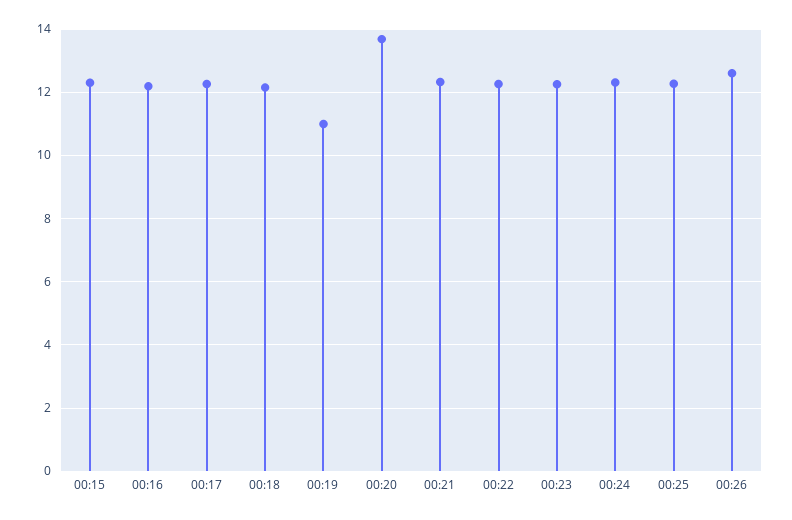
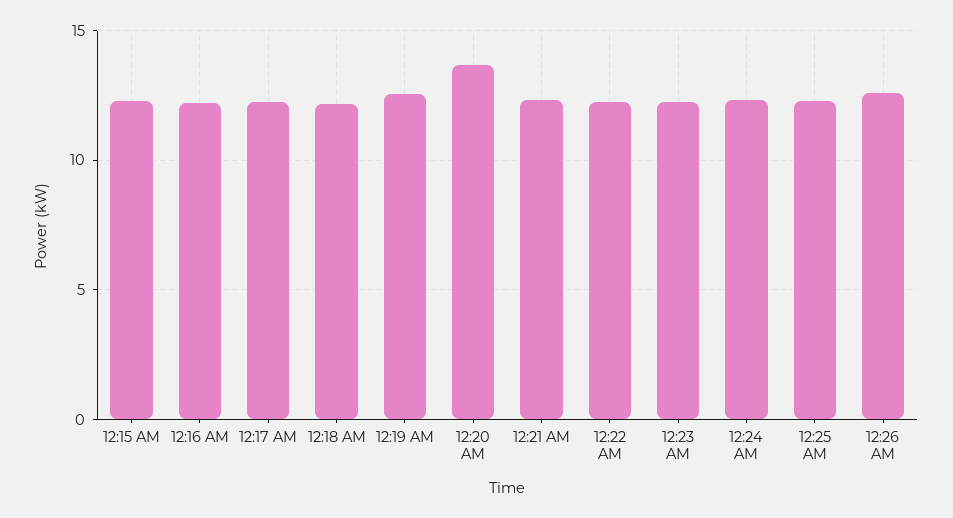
  {
    "00:15": 12.4,
    "00:16": 12.2,
    "00:17": 12.2,
    "00:18": 12.2,
-   "00:19": 11,
+   "00:19": 12.5,
    "00:20": 13.6,
    "00:21": 12.4,
    "00:22": 12.2,
    "00:23": 12.2,
    "00:24": 12.4,
    "00:25": 12.2,
    "00:26": 12.6
  }

